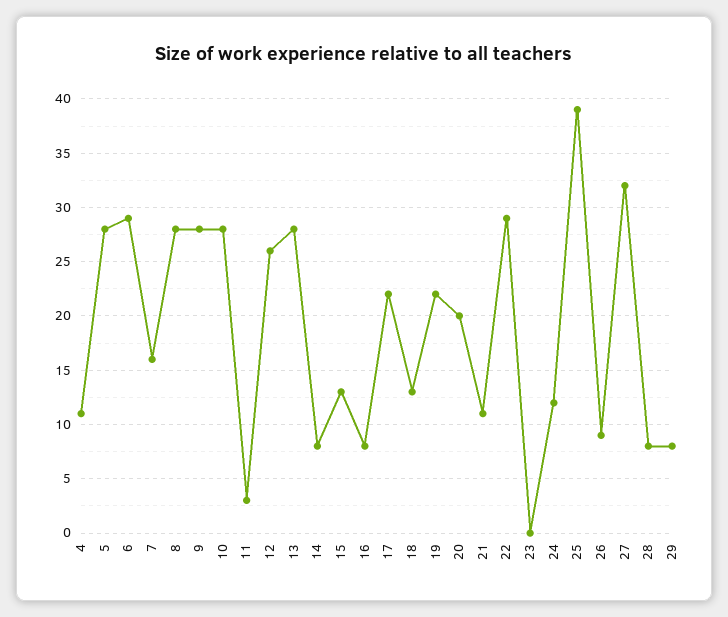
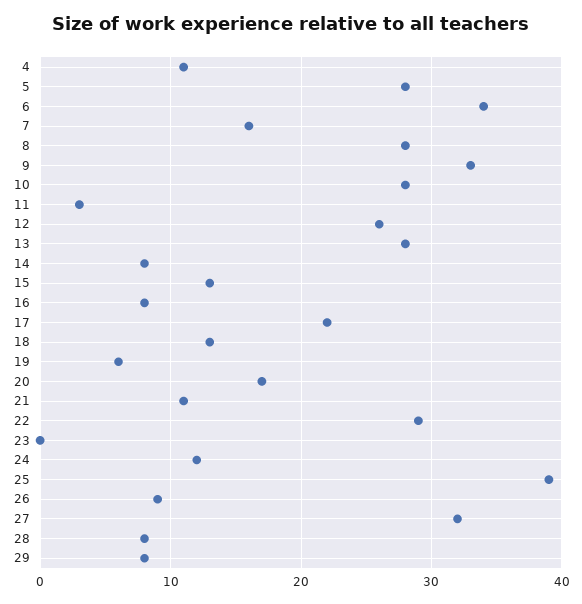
  {
    "4": 11,
    "5": 28,
-   "6": 29,
+   "6": 34,
    "7": 16,
    "8": 28,
-   "9": 28,
+   "9": 33,
    "10": 28,
    "11": 3,
    "12": 26,
    "13": 28,
    "14": 8,
    "15": 13,
    "16": 8,
    "17": 22,
    "18": 13,
-   "19": 22,
+   "19": 6,
-   "20": 20,
+   "20": 17,
    "21": 11,
    "22": 29,
    "23": 0,
    "24": 12,
    "25": 39,
    "26": 9,
    "27": 32,
    "28": 8,
    "29": 8
  }

